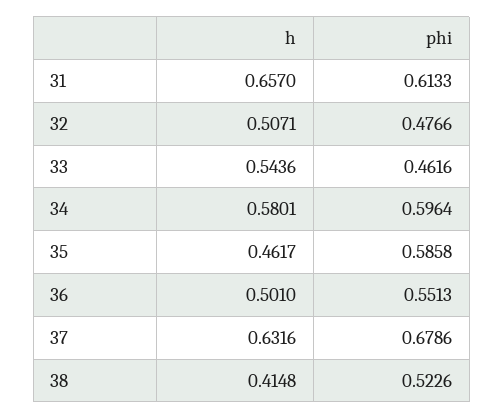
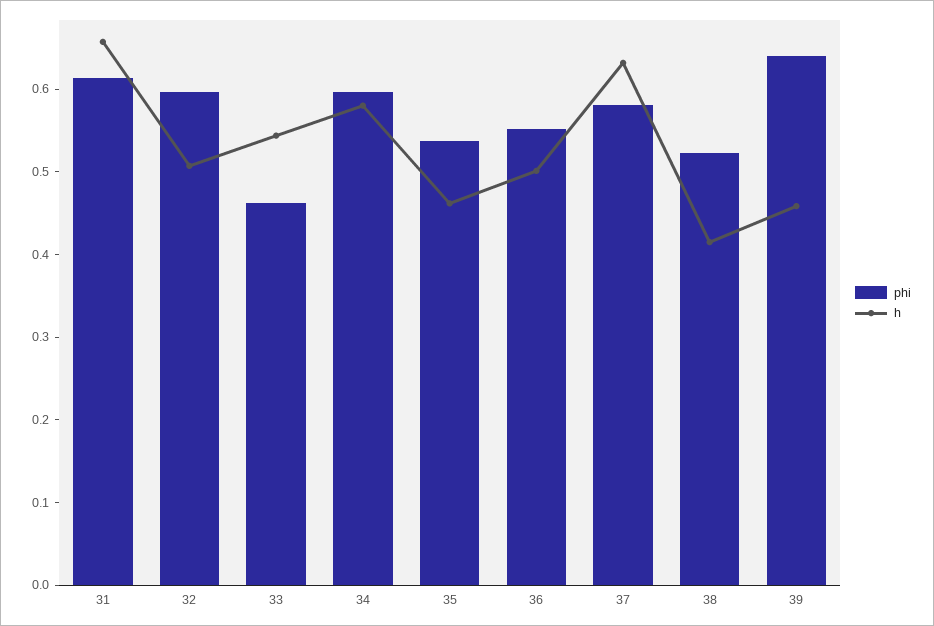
  {
    "h": {
      "31": 0.657,
      "32": 0.5071,
      "33": 0.5436,
      "34": 0.5801,
      "35": 0.4617,
      "36": 0.501,
      "37": 0.6316,
-     "38": 0.4148
+     "38": 0.4148,
+     "39": 0.46
    },
    "phi": {
      "31": 0.6133,
-     "32": 0.4766,
+     "32": 0.6,
      "33": 0.4616,
      "34": 0.5964,
-     "35": 0.5858,
+     "35": 0.54,
      "36": 0.5513,
-     "37": 0.6786,
+     "37": 0.58,
-     "38": 0.5226
+     "38": 0.5226,
+     "39": 0.64
    }
  }

